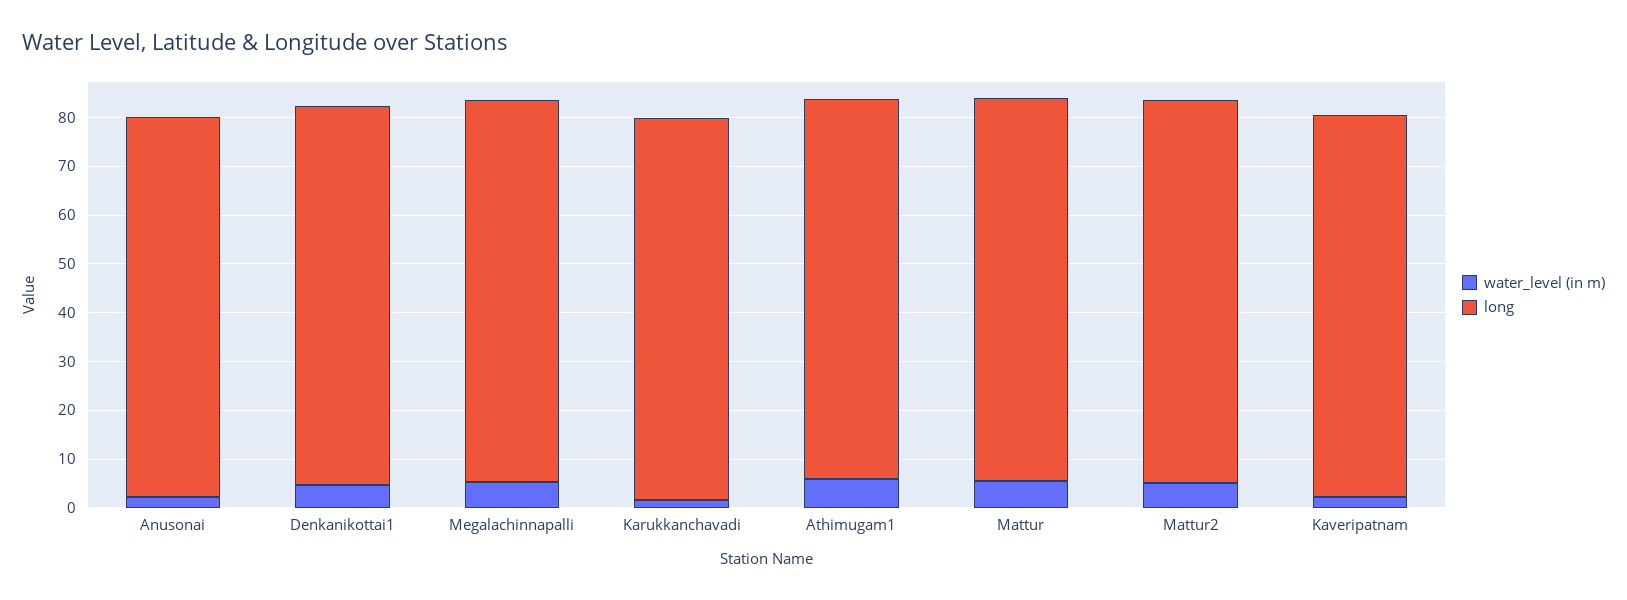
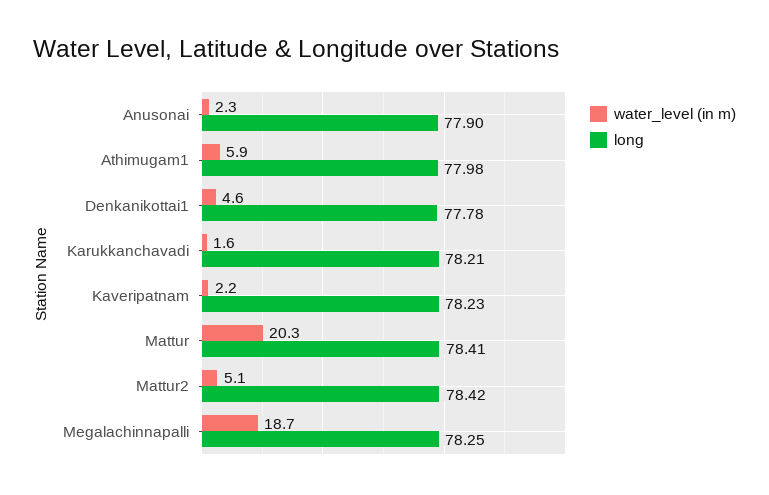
  {
    "water_level (in m)": {
      "Anusonai": 2.3,
      "Denkanikottai1": 4.6,
-     "Megalachinnapalli": 6,
+     "Megalachinnapalli": 18.7,
      "Karukkanchavadi": 1.6,
      "Athimugam1": 5.9,
-     "Mattur": 6,
+     "Mattur": 20.3,
      "Mattur2": 5.1,
      "Kaveripatnam": 2.2
    },
    "long": {
      "Anusonai": 77.9,
      "Denkanikottai1": 77.78,
      "Megalachinnapalli": 78.25,
      "Karukkanchavadi": 78.21,
      "Athimugam1": 77.98,
      "Mattur": 78.41,
      "Mattur2": 78.42,
      "Kaveripatnam": 78.23
    }
  }

